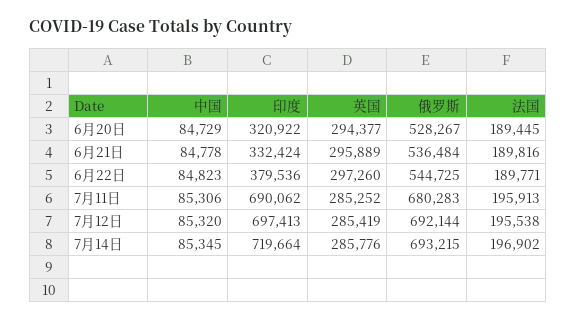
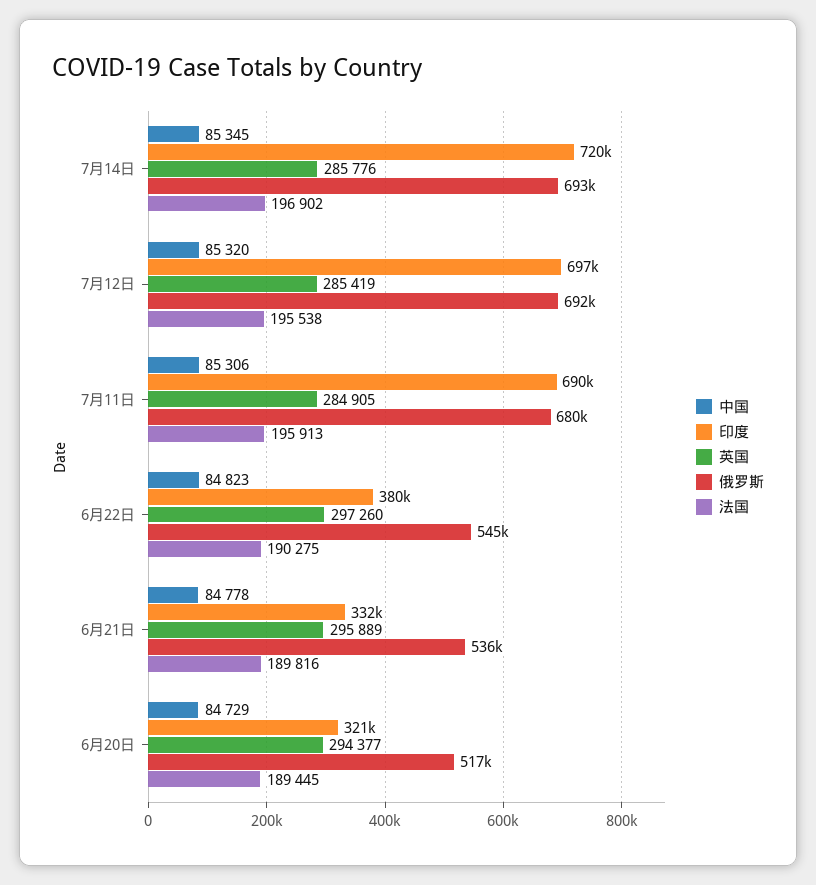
  {
    "中国": {
      "6月20日": 84729,
      "6月21日": 84778,
      "6月22日": 84823,
      "7月11日": 85306,
      "7月12日": 85320,
      "7月14日": 85345
    },
    "印度": {
      "6月20日": 320922,
      "6月21日": 332424,
      "6月22日": 379536,
      "7月11日": 690062,
      "7月12日": 697413,
      "7月14日": 719664
    },
    "英国": {
      "6月20日": 294377,
      "6月21日": 295889,
      "6月22日": 297260,
-     "7月11日": 285252,
+     "7月11日": 284905,
      "7月12日": 285419,
      "7月14日": 285776
    },
    "俄罗斯": {
-     "6月20日": 528267,
+     "6月20日": 517000,
      "6月21日": 536484,
      "6月22日": 544725,
      "7月11日": 680283,
      "7月12日": 692144,
      "7月14日": 693215
    },
    "法国": {
      "6月20日": 189445,
      "6月21日": 189816,
-     "6月22日": 189771,
+     "6月22日": 190275,
      "7月11日": 195913,
      "7月12日": 195538,
      "7月14日": 196902
    }
  }

